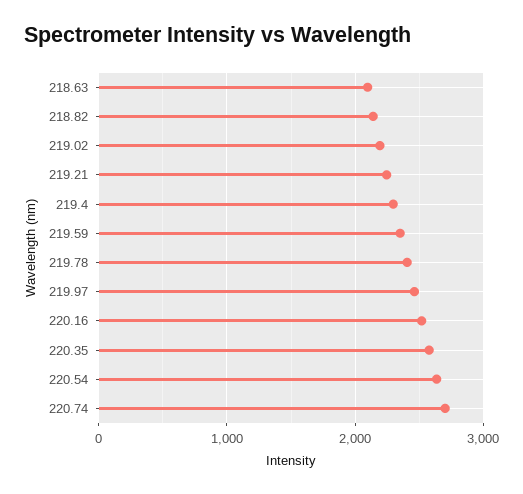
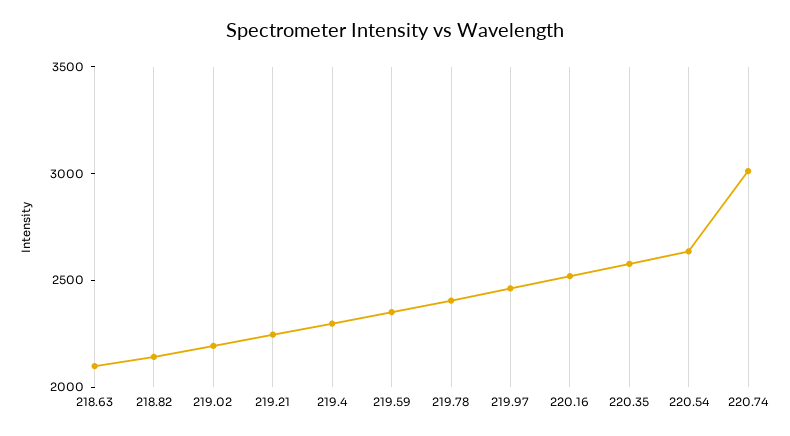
  {
    "218.63": 2100,
    "218.82": 2100,
    "219.02": 2200,
    "219.21": 2200,
    "219.4": 2300,
    "219.59": 2400,
    "219.78": 2400,
    "219.97": 2500,
    "220.16": 2500,
    "220.35": 2600,
    "220.54": 2600,
-   "220.74": 2700
+   "220.74": 3000
  }

